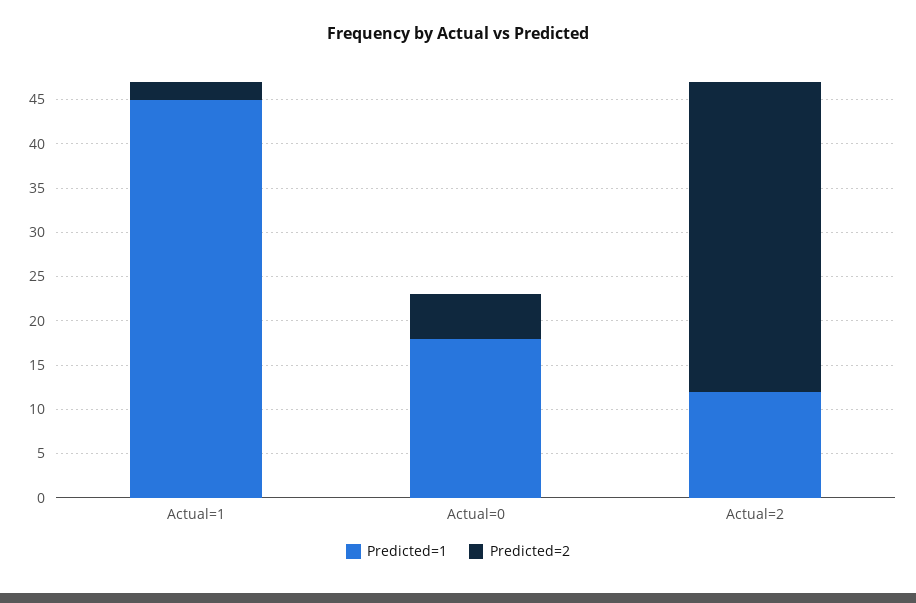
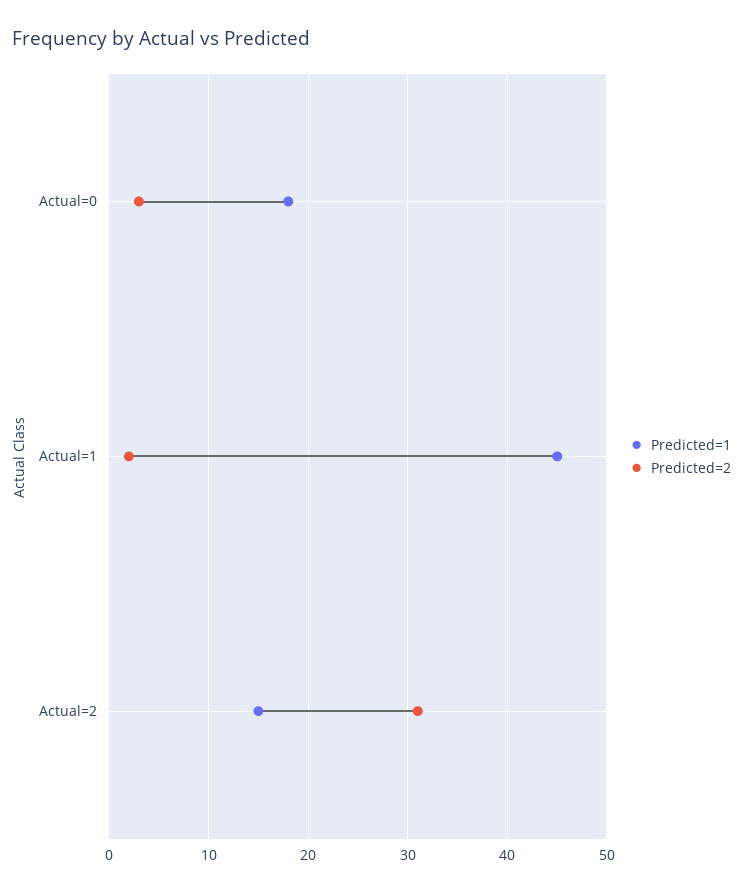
  {
    "Predicted=1": {
      "Actual=1": 45,
      "Actual=0": 18,
-     "Actual=2": 12
+     "Actual=2": 15
    },
    "Predicted=2": {
      "Actual=1": 2,
-     "Actual=0": 5,
+     "Actual=0": 3,
-     "Actual=2": 35
+     "Actual=2": 31
    }
  }

